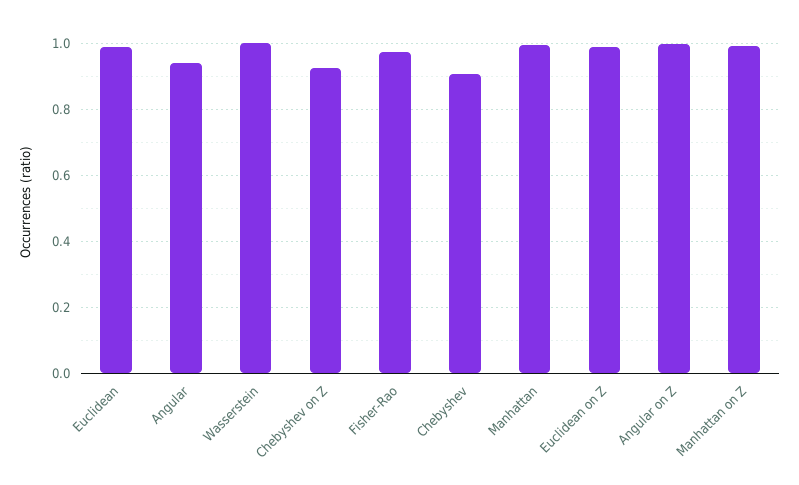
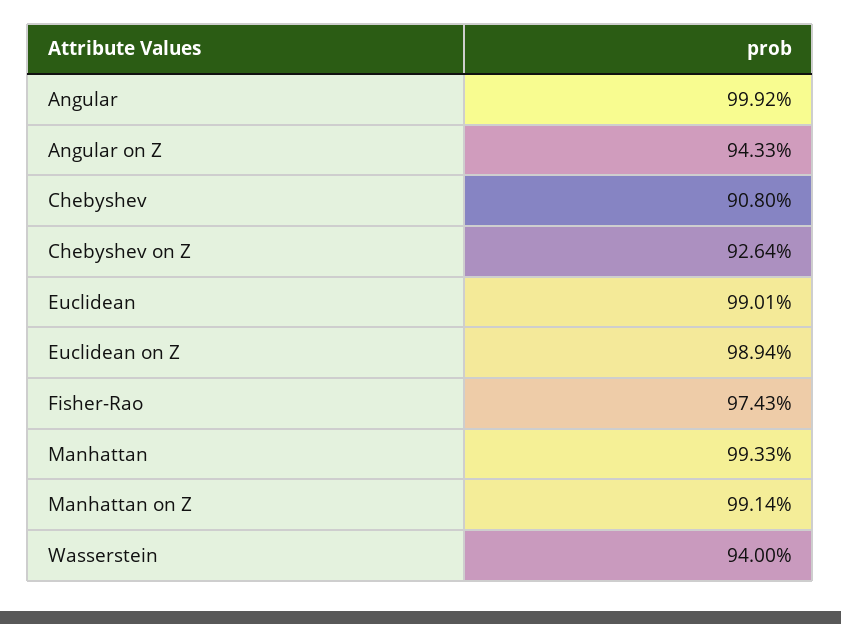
  {
    "Euclidean": 0.9901,
-   "Angular": 0.94,
+   "Angular": 0.9992,
-   "Wasserstein": 1,
+   "Wasserstein": 0.94,
    "Chebyshev on Z": 0.9264,
    "Fisher-Rao": 0.9743,
    "Chebyshev": 0.908,
    "Manhattan": 0.9933,
    "Euclidean on Z": 0.9894,
-   "Angular on Z": 1,
+   "Angular on Z": 0.9433,
    "Manhattan on Z": 0.9914
  }

